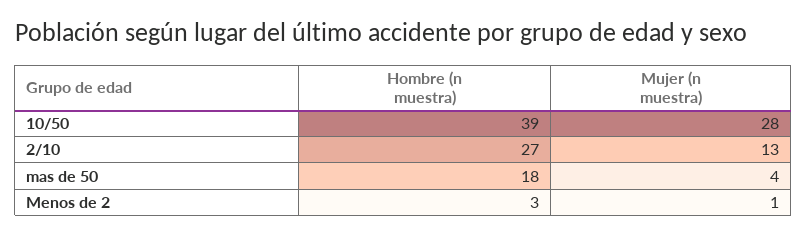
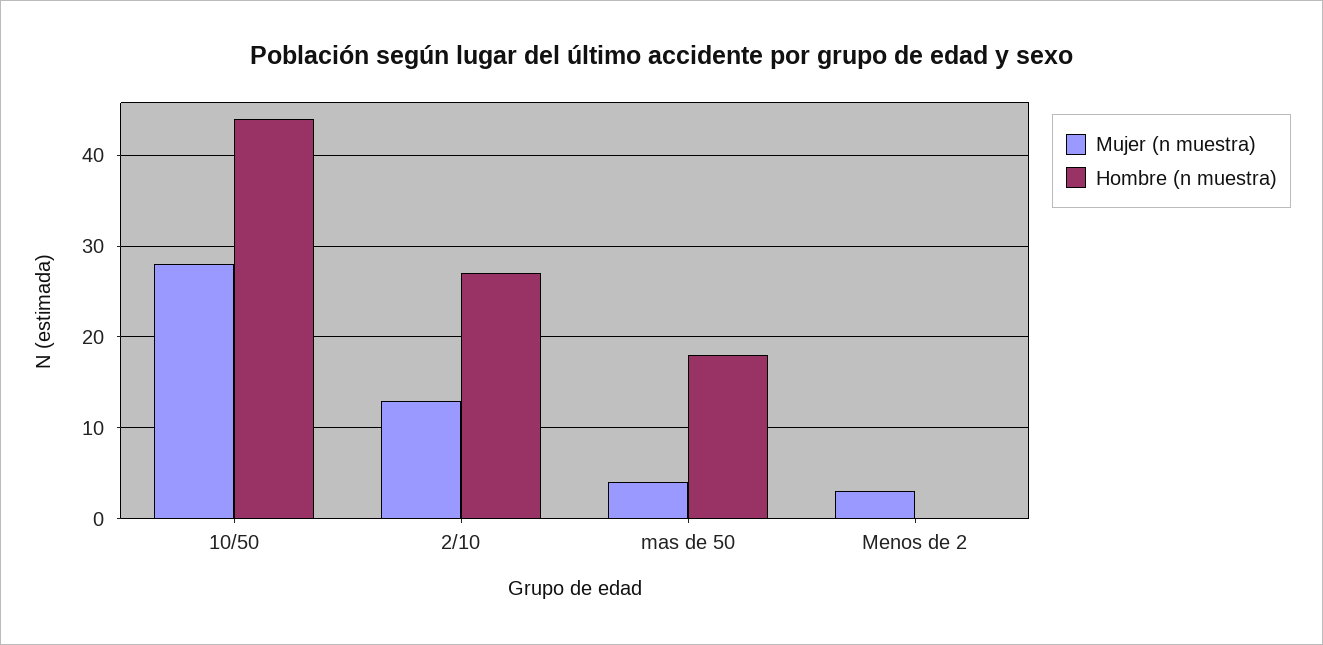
  {
    "Hombre (n muestra)": {
-     "10/50": 39,
+     "10/50": 44,
      "2/10": 27,
      "mas de 50": 18,
-     "Menos de 2": 3
+     "Menos de 2": 0
    },
    "Mujer (n muestra)": {
      "10/50": 28,
      "2/10": 13,
      "mas de 50": 4,
-     "Menos de 2": 1
+     "Menos de 2": 3
    }
  }

